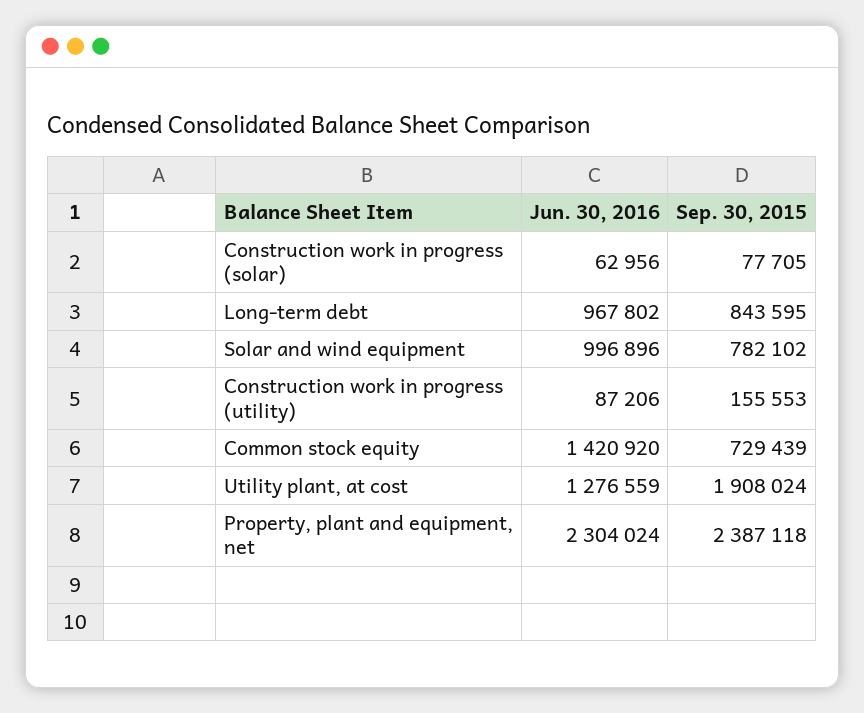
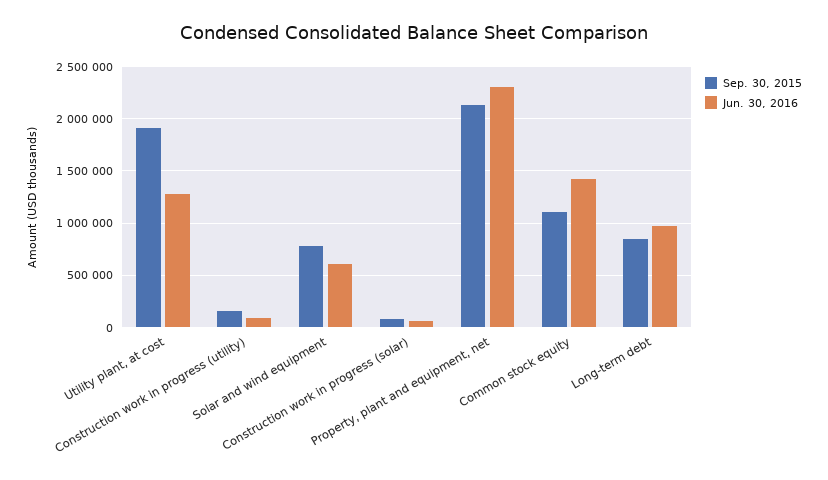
  {
    "Jun. 30, 2016": {
      "Construction work in progress (solar)": 62956,
      "Long-term debt": 967802,
-     "Solar and wind equipment": 996896,
+     "Solar and wind equipment": 600000,
      "Construction work in progress (utility)": 87206,
      "Common stock equity": 1420920,
      "Utility plant, at cost": 1276559,
      "Property, plant and equipment, net": 2304024
    },
    "Sep. 30, 2015": {
      "Construction work in progress (solar)": 77705,
      "Long-term debt": 843595,
      "Solar and wind equipment": 782102,
      "Construction work in progress (utility)": 155553,
-     "Common stock equity": 729439,
+     "Common stock equity": 1100000,
      "Utility plant, at cost": 1908024,
-     "Property, plant and equipment, net": 2387118
+     "Property, plant and equipment, net": 2100000
    }
  }

